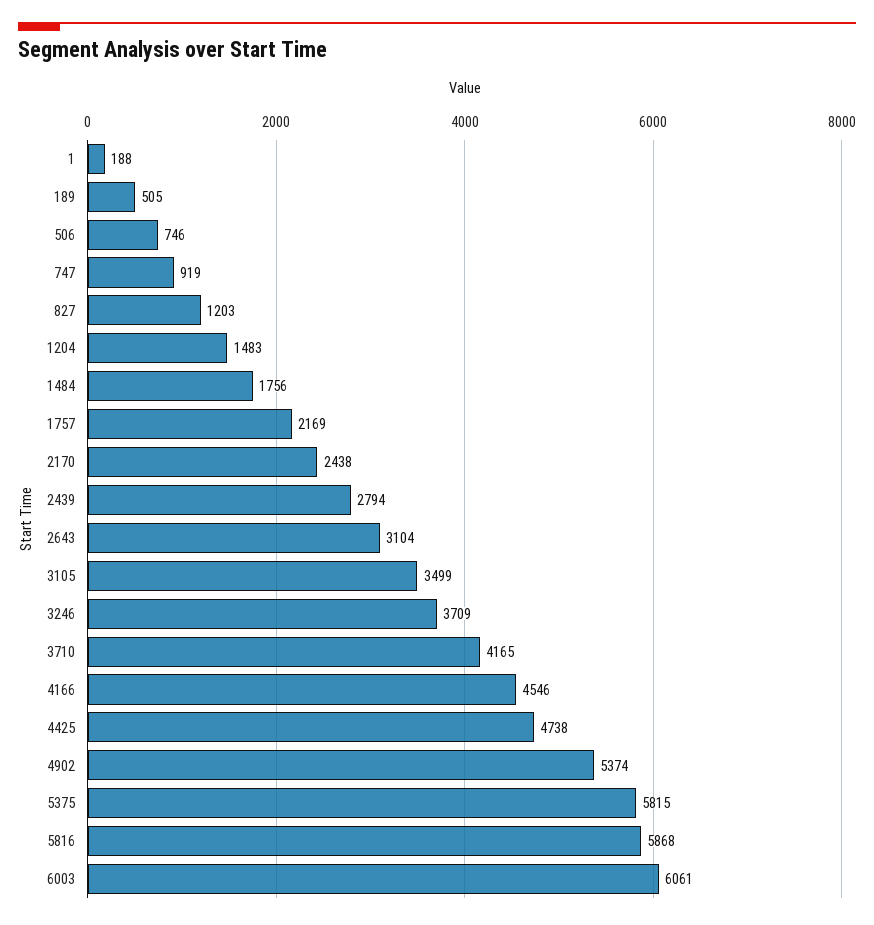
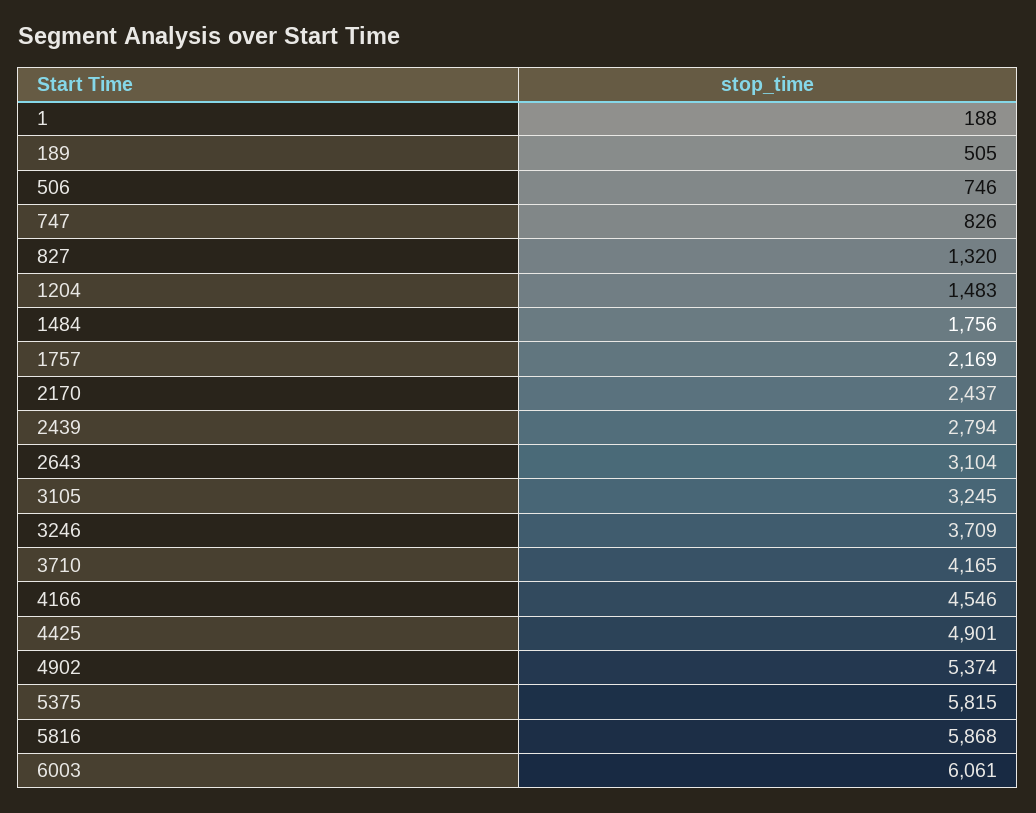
  {
    "1": 188,
    "189": 505,
    "506": 746,
-   "747": 919,
+   "747": 826,
-   "827": 1203,
+   "827": 1320,
    "1204": 1483,
    "1484": 1756,
    "1757": 2169,
-   "2170": 2438,
+   "2170": 2437,
    "2439": 2794,
    "2643": 3104,
-   "3105": 3499,
+   "3105": 3245,
    "3246": 3709,
    "3710": 4165,
    "4166": 4546,
-   "4425": 4738,
+   "4425": 4901,
    "4902": 5374,
    "5375": 5815,
    "5816": 5868,
    "6003": 6061
  }

